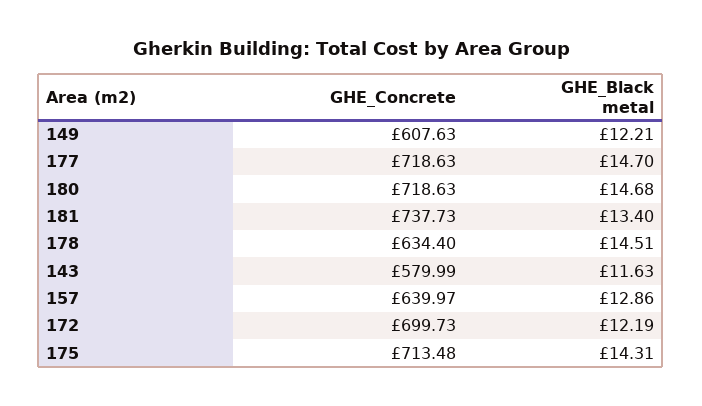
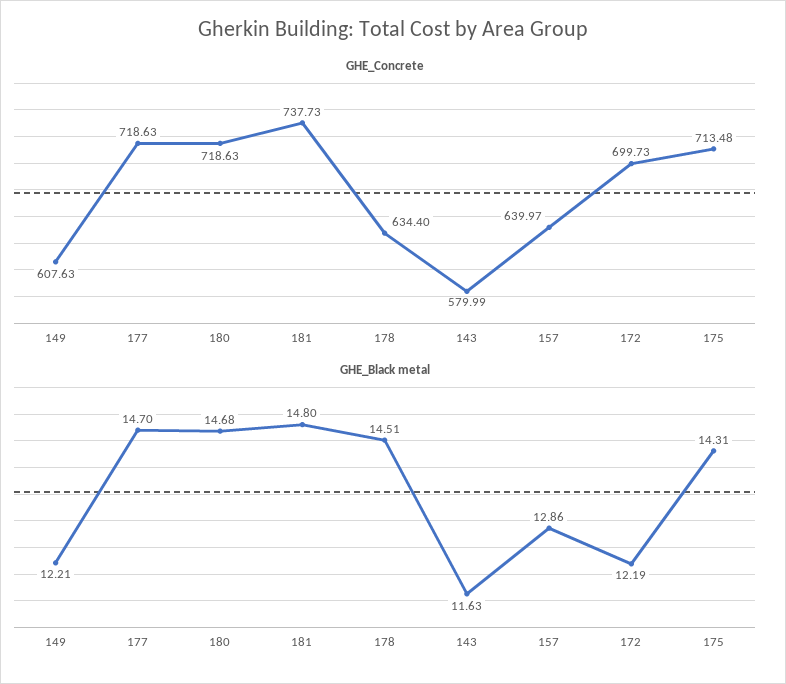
  {
    "GHE_Concrete": {
      "149": 607.63,
      "177": 718.63,
      "180": 718.63,
      "181": 737.73,
      "178": 634.4,
      "143": 579.99,
      "157": 639.97,
      "172": 699.73,
      "175": 713.48
    },
    "GHE_Black metal": {
      "149": 12.21,
      "177": 14.7,
      "180": 14.68,
-     "181": 13.4,
+     "181": 14.8,
      "178": 14.51,
      "143": 11.63,
      "157": 12.86,
      "172": 12.19,
      "175": 14.31
    }
  }

